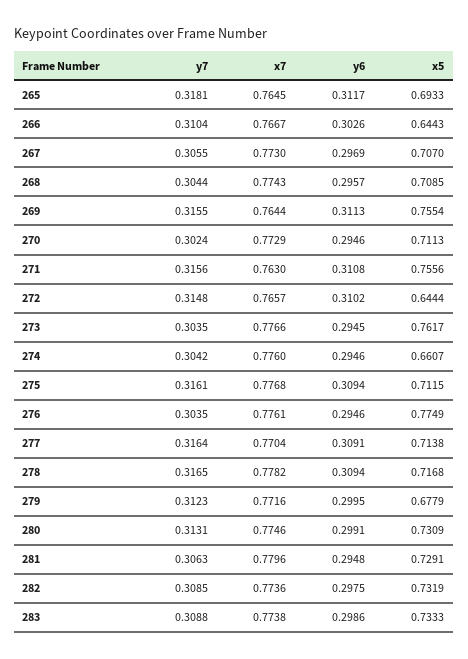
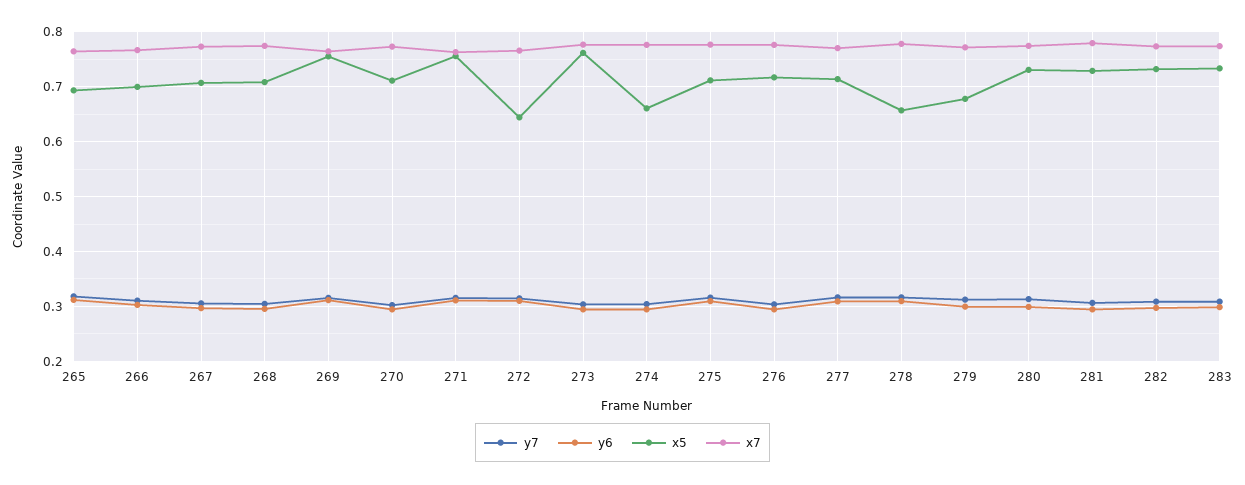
  {
    "y7": {
      "265": 0.3181,
      "266": 0.3104,
      "267": 0.3055,
      "268": 0.3044,
      "269": 0.3155,
      "270": 0.3024,
      "271": 0.3156,
      "272": 0.3148,
      "273": 0.3035,
      "274": 0.3042,
      "275": 0.3161,
      "276": 0.3035,
      "277": 0.3164,
      "278": 0.3165,
      "279": 0.3123,
      "280": 0.3131,
      "281": 0.3063,
      "282": 0.3085,
      "283": 0.3088
    },
    "x7": {
      "265": 0.7645,
      "266": 0.7667,
      "267": 0.773,
      "268": 0.7743,
      "269": 0.7644,
      "270": 0.7729,
      "271": 0.763,
      "272": 0.7657,
      "273": 0.7766,
      "274": 0.776,
      "275": 0.7768,
      "276": 0.7761,
      "277": 0.7704,
      "278": 0.7782,
      "279": 0.7716,
      "280": 0.7746,
      "281": 0.7796,
      "282": 0.7736,
      "283": 0.7738
    },
    "y6": {
      "265": 0.3117,
      "266": 0.3026,
      "267": 0.2969,
      "268": 0.2957,
      "269": 0.3113,
      "270": 0.2946,
      "271": 0.3108,
      "272": 0.3102,
      "273": 0.2945,
      "274": 0.2946,
      "275": 0.3094,
      "276": 0.2946,
      "277": 0.3091,
      "278": 0.3094,
      "279": 0.2995,
      "280": 0.2991,
      "281": 0.2948,
      "282": 0.2975,
      "283": 0.2986
    },
    "x5": {
      "265": 0.6933,
-     "266": 0.6443,
+     "266": 0.7,
      "267": 0.707,
      "268": 0.7085,
      "269": 0.7554,
      "270": 0.7113,
      "271": 0.7556,
      "272": 0.6444,
      "273": 0.7617,
      "274": 0.6607,
      "275": 0.7115,
-     "276": 0.7749,
+     "276": 0.72,
      "277": 0.7138,
-     "278": 0.7168,
+     "278": 0.66,
      "279": 0.6779,
      "280": 0.7309,
      "281": 0.7291,
      "282": 0.7319,
      "283": 0.7333
    }
  }

